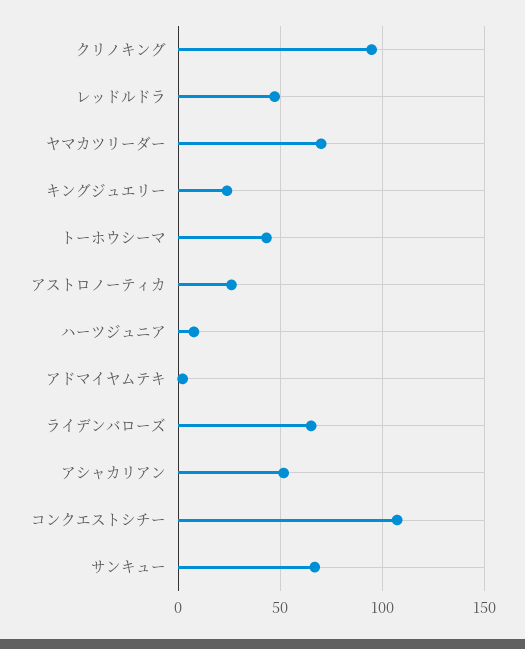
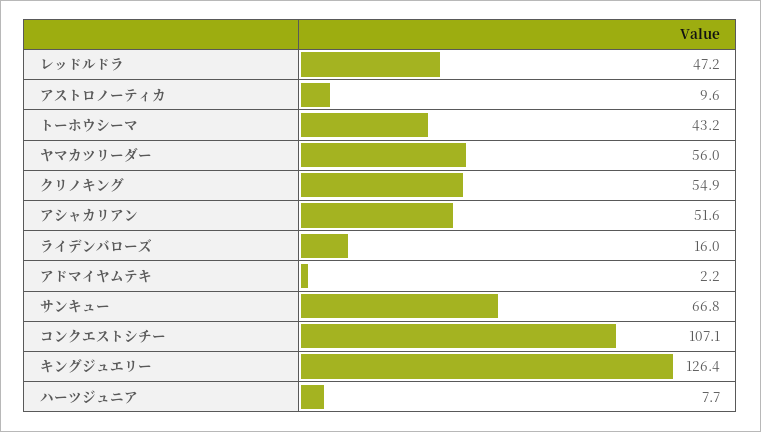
  {
-   "クリノキング": 95,
+   "クリノキング": 54.9,
    "レッドルドラ": 47.2,
-   "ヤマカツリーダー": 70,
+   "ヤマカツリーダー": 56,
-   "キングジュエリー": 25,
+   "キングジュエリー": 126.4,
    "トーホウシーマ": 43.2,
-   "アストロノーティカ": 25,
+   "アストロノーティカ": 9.6,
    "ハーツジュニア": 7.7,
    "アドマイヤムテキ": 2.2,
-   "ライデンバローズ": 65,
+   "ライデンバローズ": 16,
    "アシャカリアン": 51.6,
    "コンクエストシチー": 107.1,
    "サンキュー": 66.8
  }

